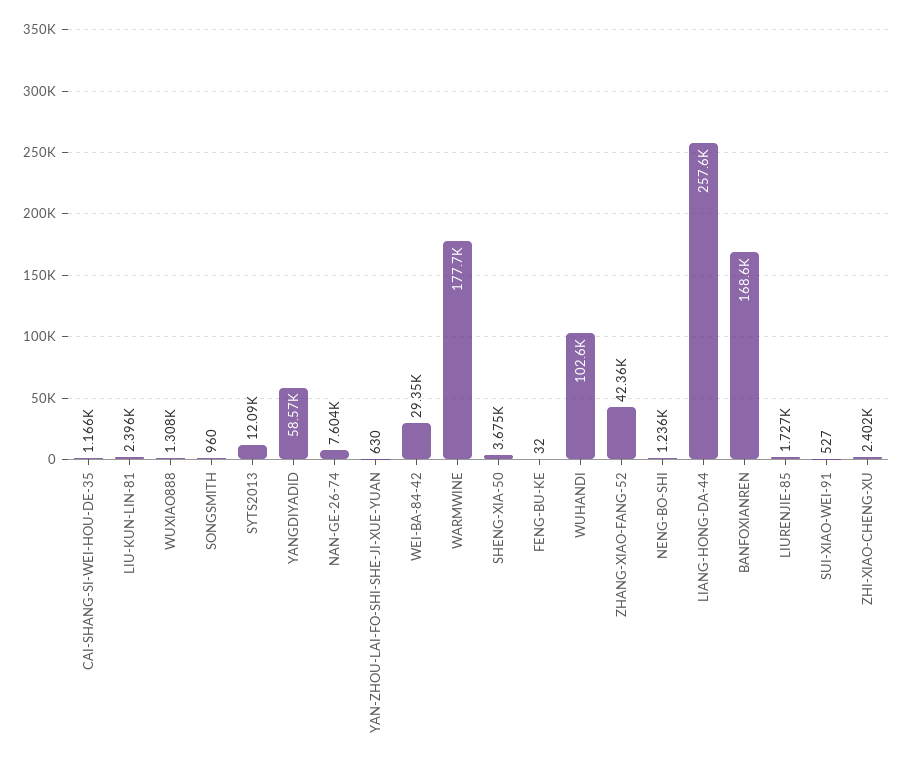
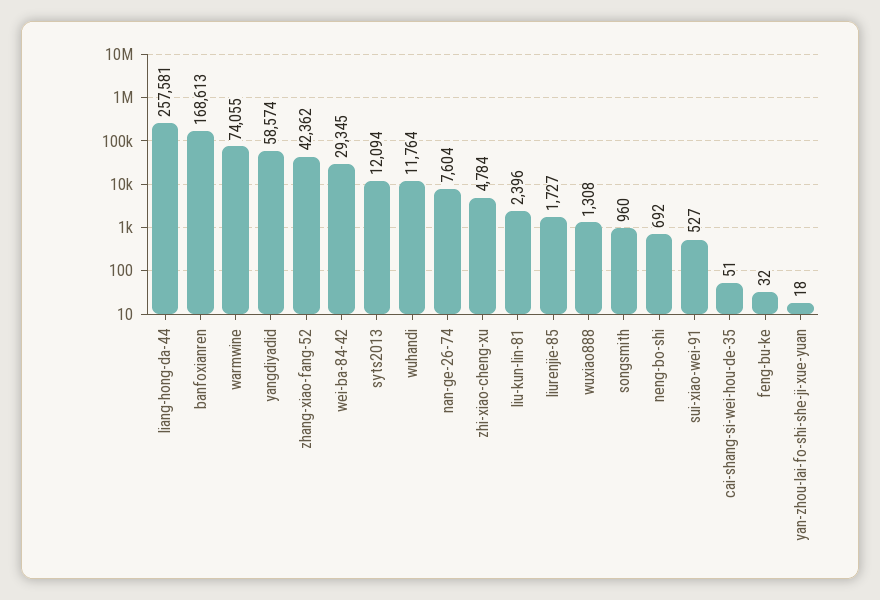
  {
-   "CAI-SHANG-SI-WEI-HOU-DE-35": 1166,
+   "CAI-SHANG-SI-WEI-HOU-DE-35": 51,
    "LIU-KUN-LIN-81": 2396,
    "WUXIAO888": 1308,
    "SONGSMITH": 960,
    "SYTS2013": 12094,
    "YANGDIYADID": 58574,
    "NAN-GE-26-74": 7604,
-   "YAN-ZHOU-LAI-FO-SHI-SHE-JI-XUE-YUAN": 630,
+   "YAN-ZHOU-LAI-FO-SHI-SHE-JI-XUE-YUAN": 18,
    "WEI-BA-84-42": 29345,
-   "WARMWINE": 177700,
+   "WARMWINE": 74055,
-   "SHENG-XIA-50": 3675,
    "FENG-BU-KE": 32,
-   "WUHANDI": 102600,
+   "WUHANDI": 11764,
    "ZHANG-XIAO-FANG-52": 42362,
-   "NENG-BO-SHI": 1236,
+   "NENG-BO-SHI": 692,
    "LIANG-HONG-DA-44": 257581,
    "BANFOXIANREN": 168613,
    "LIURENJIE-85": 1727,
    "SUI-XIAO-WEI-91": 527,
-   "ZHI-XIAO-CHENG-XU": 2402
+   "ZHI-XIAO-CHENG-XU": 4784
  }

